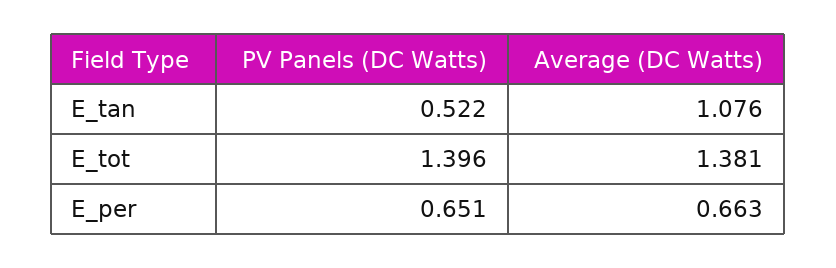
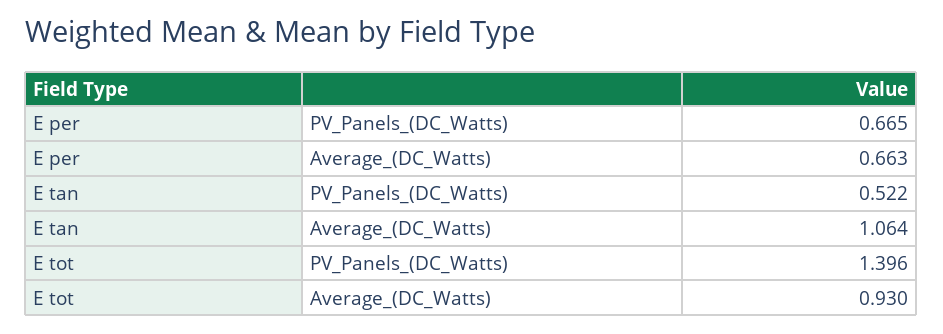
  {
    "PV Panels (DC Watts)": {
      "E_tan": 0.522,
      "E_tot": 1.396,
-     "E_per": 0.651
+     "E_per": 0.665
    },
    "Average (DC Watts)": {
-     "E_tan": 1.076,
+     "E_tan": 1.064,
-     "E_tot": 1.381,
+     "E_tot": 0.93,
      "E_per": 0.663
    }
  }

